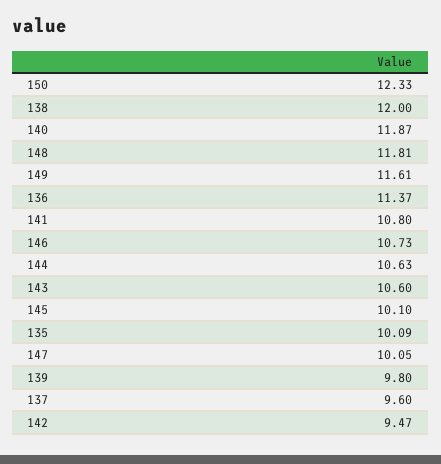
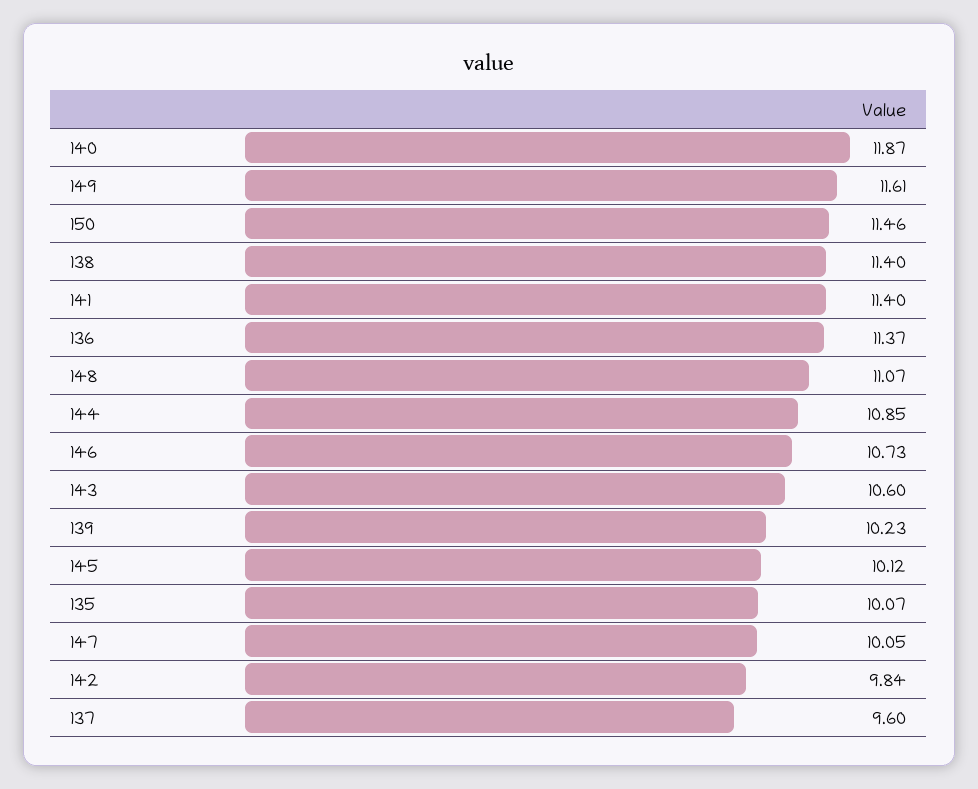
  {
-   "150": 12.33,
+   "150": 11.46,
-   "138": 12,
+   "138": 11.4,
    "140": 11.87,
-   "148": 11.81,
+   "148": 11.07,
    "149": 11.61,
    "136": 11.37,
-   "141": 10.8,
+   "141": 11.4,
    "146": 10.73,
-   "144": 10.63,
+   "144": 10.85,
    "143": 10.6,
-   "145": 10.1,
+   "145": 10.12,
-   "135": 10.09,
+   "135": 10.07,
    "147": 10.05,
-   "139": 9.8,
+   "139": 10.23,
    "137": 9.6,
-   "142": 9.47
+   "142": 9.84
  }

